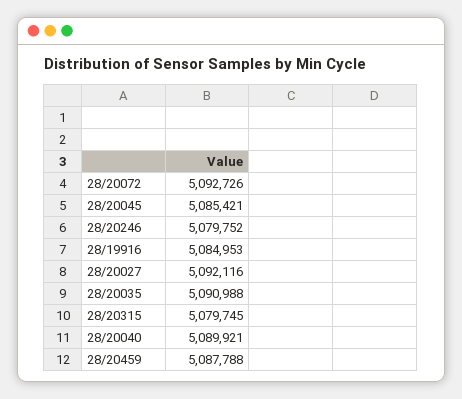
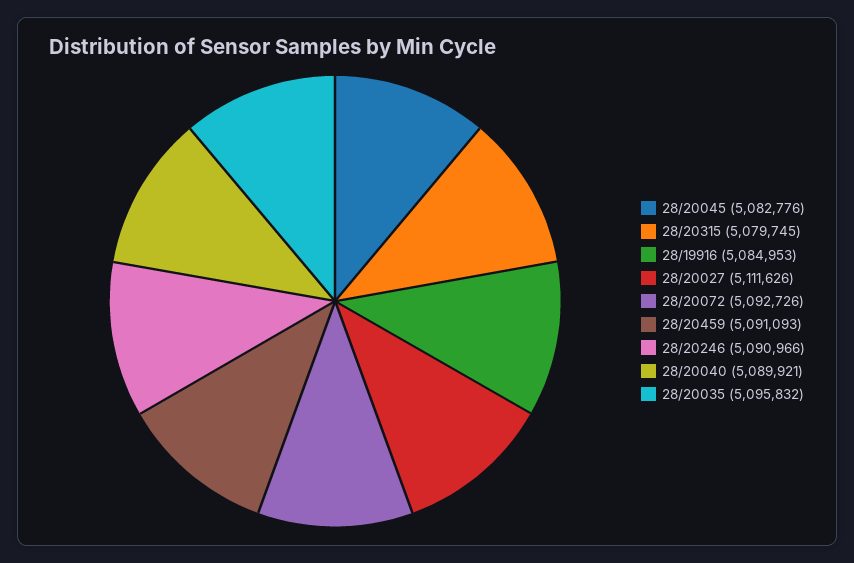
  {
    "28/20072": 5092726,
-   "28/20045": 5085421,
+   "28/20045": 5082776,
-   "28/20246": 5079752,
+   "28/20246": 5090966,
    "28/19916": 5084953,
-   "28/20027": 5092116,
+   "28/20027": 5111626,
-   "28/20035": 5090988,
+   "28/20035": 5095832,
    "28/20315": 5079745,
    "28/20040": 5089921,
-   "28/20459": 5087788
+   "28/20459": 5091093
  }

